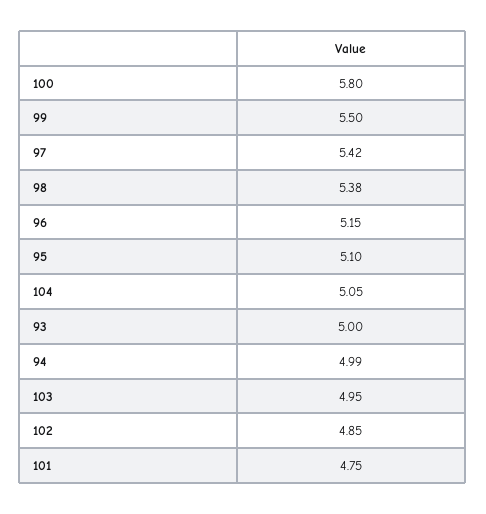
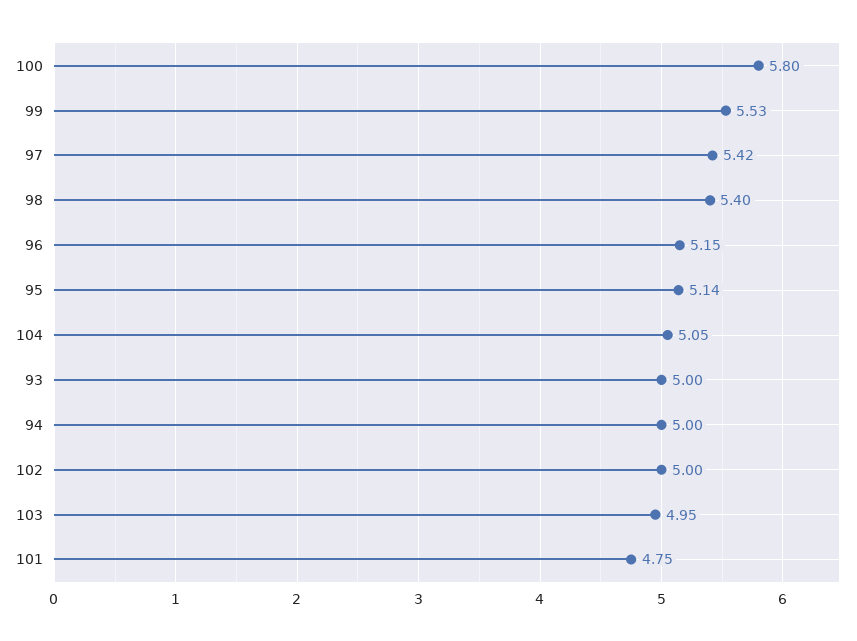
  {
    "100": 5.8,
-   "99": 5.5,
+   "99": 5.53,
    "97": 5.42,
-   "98": 5.38,
+   "98": 5.4,
    "96": 5.15,
-   "95": 5.1,
+   "95": 5.14,
    "104": 5.05,
    "93": 5,
-   "94": 4.99,
+   "94": 5,
    "103": 4.95,
-   "102": 4.85,
+   "102": 5,
    "101": 4.75
  }

